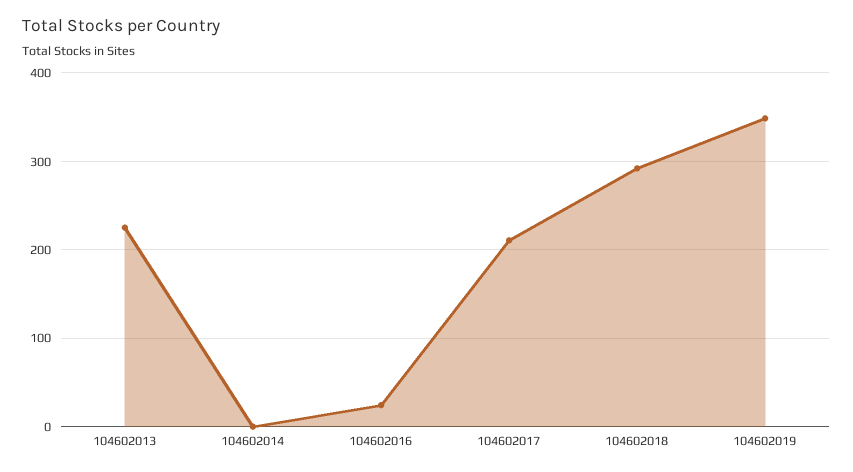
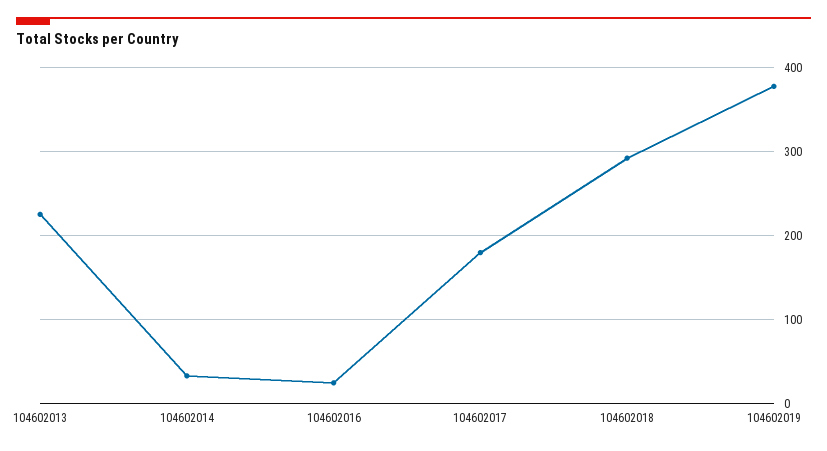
  {
    "104602013": 230,
-   "104602014": 0,
+   "104602014": 30,
    "104602016": 20,
-   "104602017": 210,
+   "104602017": 180,
    "104602018": 290,
-   "104602019": 350
+   "104602019": 380
  }

